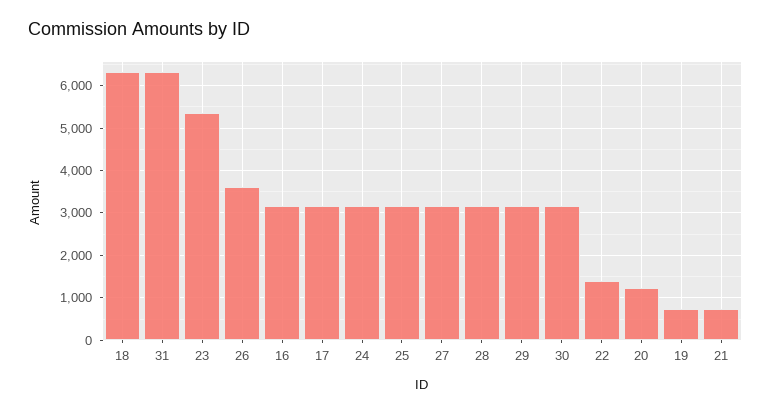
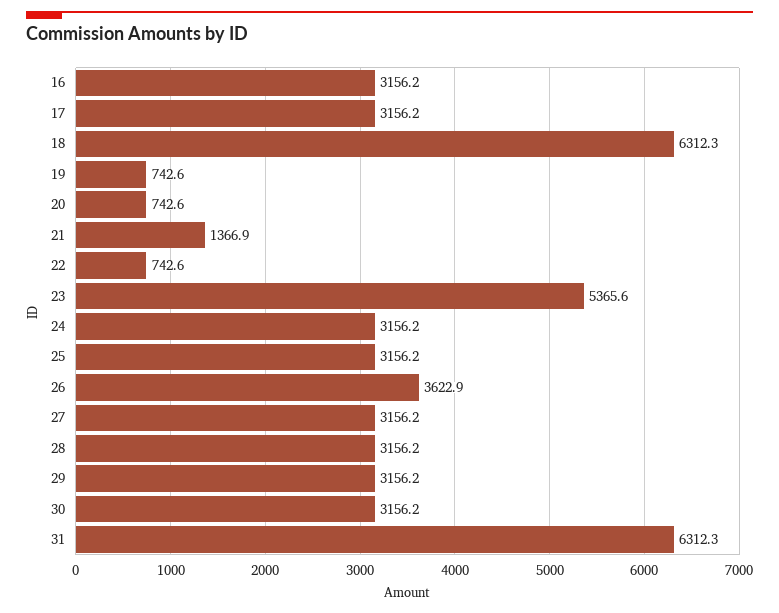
  {
    "18": 6312.3,
    "31": 6312.3,
    "23": 5365.6,
    "26": 3622.9,
    "16": 3156.2,
    "17": 3156.2,
    "24": 3156.2,
    "25": 3156.2,
    "27": 3156.2,
    "28": 3156.2,
    "29": 3156.2,
    "30": 3156.2,
-   "22": 1400,
+   "22": 742.6,
-   "20": 1200,
+   "20": 742.6,
    "19": 742.6,
-   "21": 800
+   "21": 1366.9
  }

